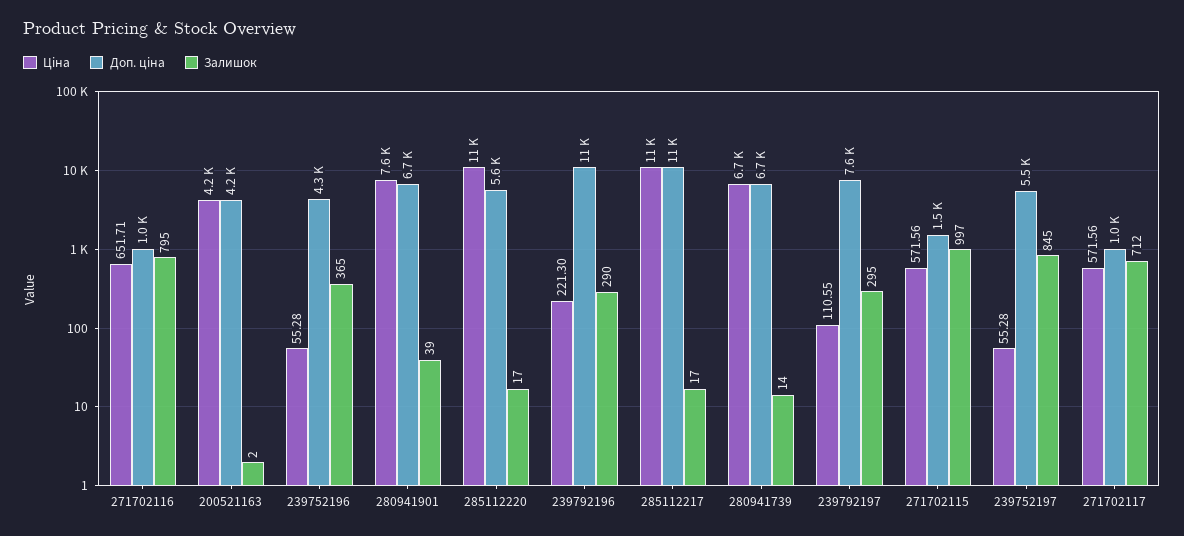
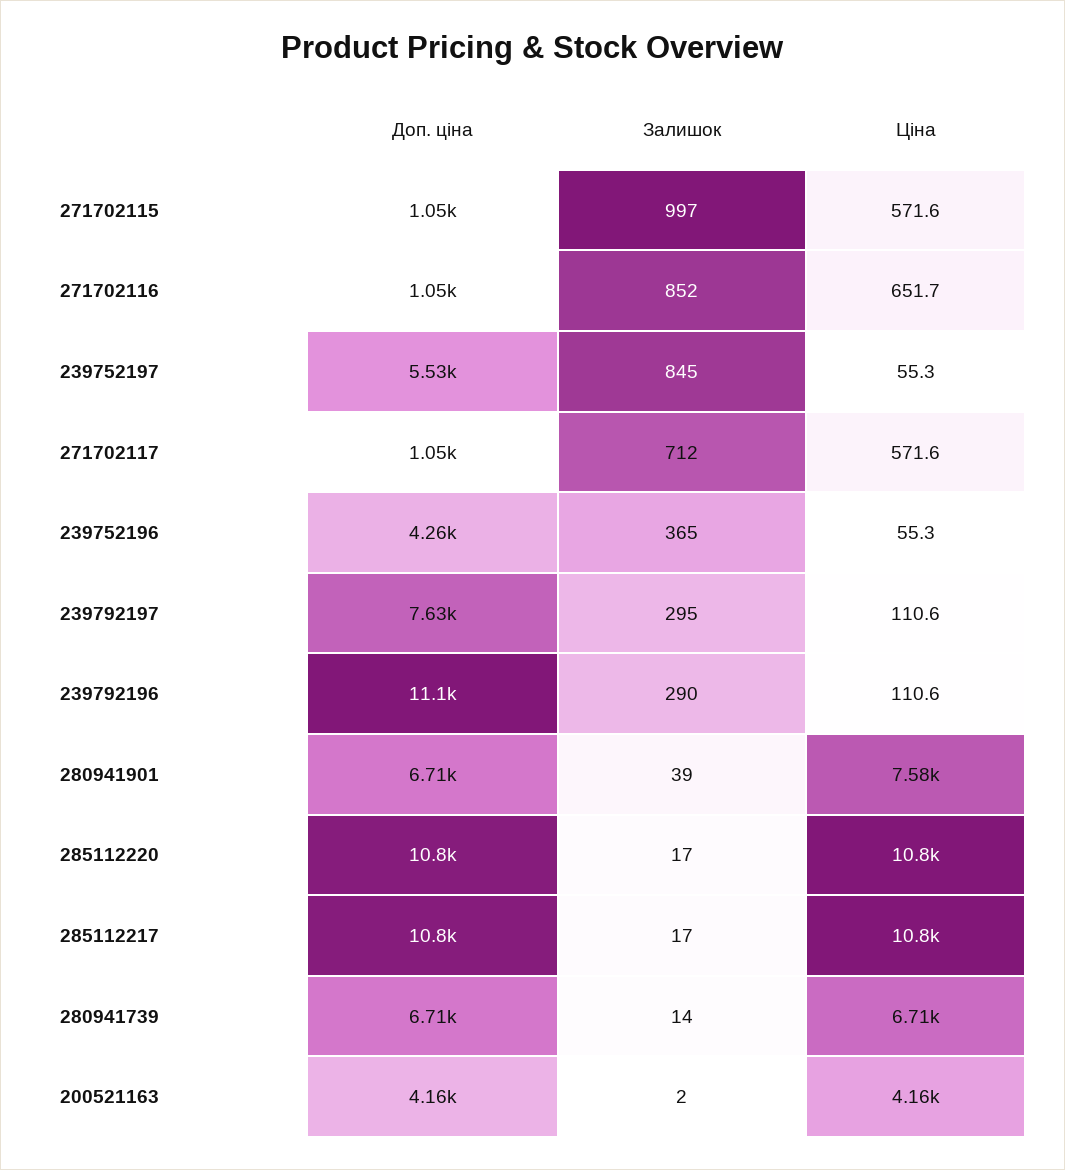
  {
    "Ціна": {
      "271702116": 651.71,
      "200521163": 4160,
      "239752196": 55.28,
      "280941901": 7580,
      "285112220": 10800,
-     "239792196": 221.3,
+     "239792196": 110.6,
      "285112217": 10800,
      "280941739": 6710,
      "239792197": 110.55,
      "271702115": 571.56,
      "239752197": 55.28,
      "271702117": 571.56
    },
    "Доп. ціна": {
      "271702116": 1050,
      "200521163": 4160,
      "239752196": 4260,
      "280941901": 6710,
-     "285112220": 5600,
+     "285112220": 10800,
      "239792196": 11100,
      "285112217": 10800,
      "280941739": 6710,
      "239792197": 7630,
-     "271702115": 1500,
+     "271702115": 1050,
      "239752197": 5530,
      "271702117": 1050
    },
    "Залишок": {
-     "271702116": 795,
+     "271702116": 852,
      "200521163": 2,
      "239752196": 365,
      "280941901": 39,
      "285112220": 17,
      "239792196": 290,
      "285112217": 17,
      "280941739": 14,
      "239792197": 295,
      "271702115": 997,
      "239752197": 845,
      "271702117": 712
    }
  }

